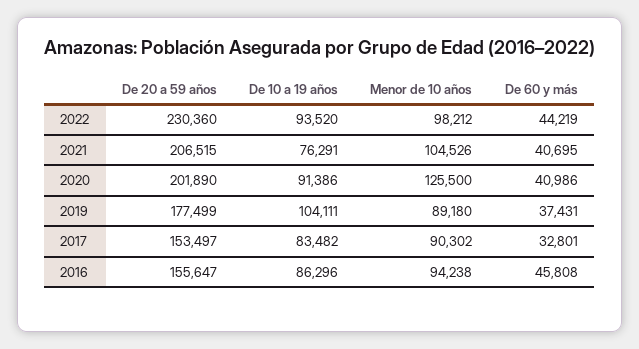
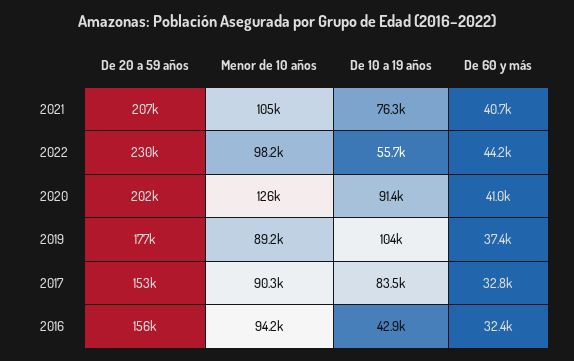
  {
    "De 20 a 59 años": {
      "2022": 230360,
      "2021": 206515,
      "2020": 201890,
      "2019": 177499,
      "2017": 153497,
      "2016": 155647
    },
    "De 10 a 19 años": {
-     "2022": 93520,
+     "2022": 55700,
      "2021": 76291,
      "2020": 91386,
      "2019": 104111,
      "2017": 83482,
-     "2016": 86296
+     "2016": 42900
    },
    "Menor de 10 años": {
      "2022": 98212,
      "2021": 104526,
      "2020": 125500,
      "2019": 89180,
      "2017": 90302,
      "2016": 94238
    },
    "De 60 y más": {
      "2022": 44219,
      "2021": 40695,
      "2020": 40986,
      "2019": 37431,
      "2017": 32801,
-     "2016": 45808
+     "2016": 32400
    }
  }

